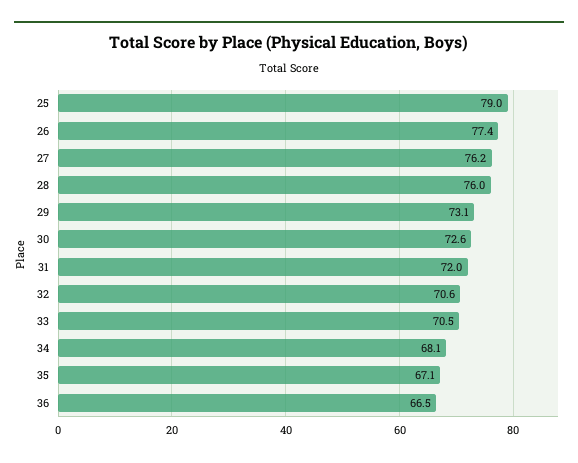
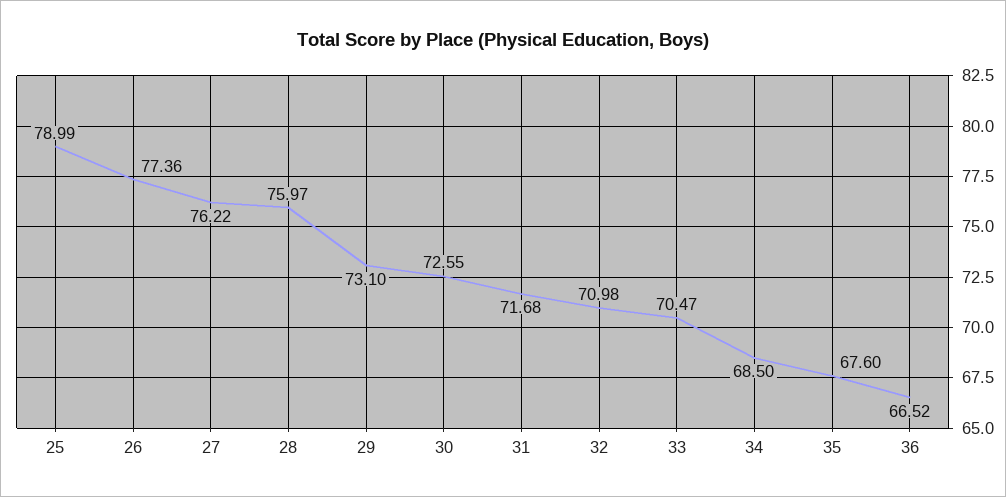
  {
    "25": 78.99,
    "26": 77.36,
    "27": 76.22,
    "28": 75.97,
    "29": 73.1,
    "30": 72.55,
-   "31": 72,
+   "31": 71.68,
-   "32": 70.6,
+   "32": 70.98,
    "33": 70.47,
-   "34": 68.1,
+   "34": 68.5,
-   "35": 67.1,
+   "35": 67.6,
    "36": 66.52
  }

